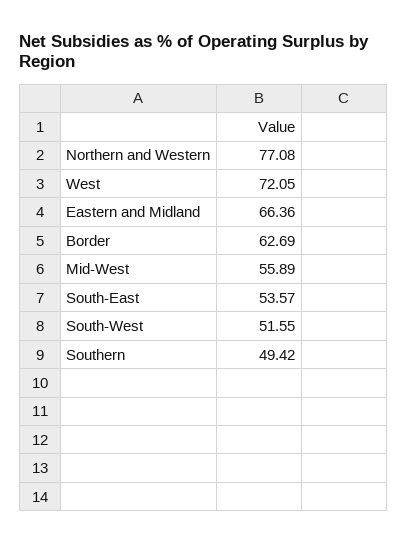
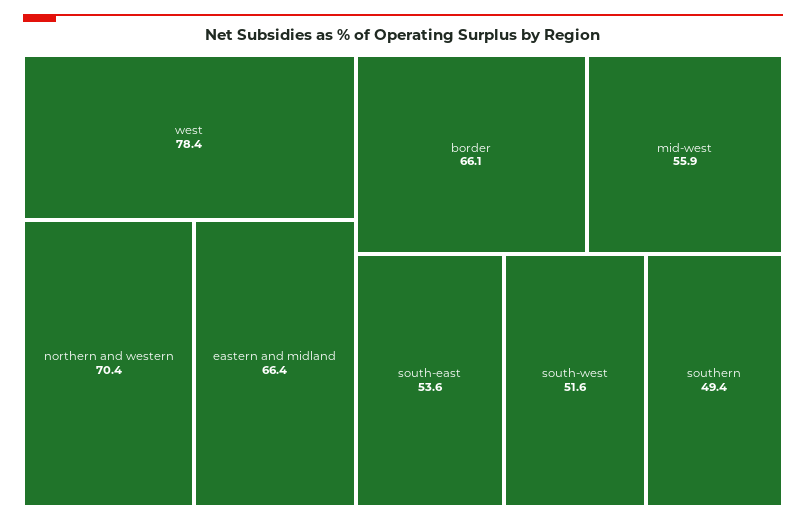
  {
-   "Northern and Western": 77.08,
+   "Northern and Western": 70.4,
-   "West": 72.05,
+   "West": 78.4,
    "Eastern and Midland": 66.36,
-   "Border": 62.69,
+   "Border": 66.1,
    "Mid-West": 55.89,
    "South-East": 53.57,
    "South-West": 51.55,
    "Southern": 49.42
  }

